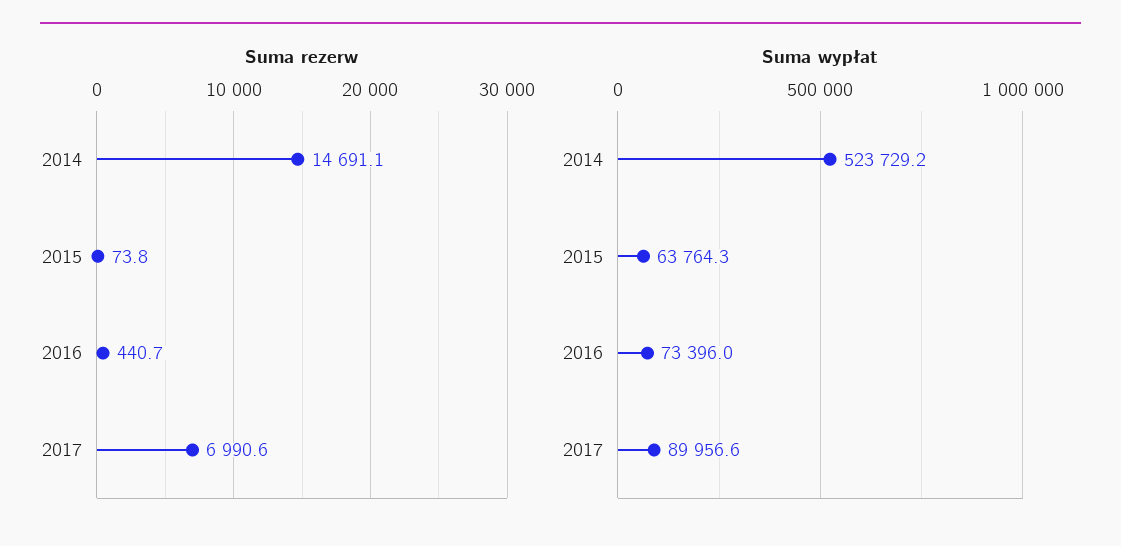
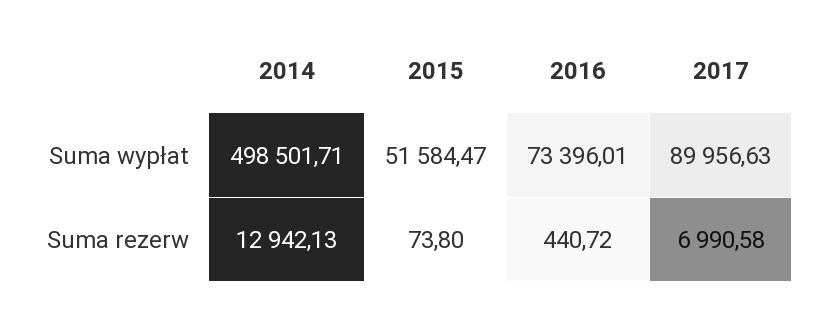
  {
    "Suma rezerw": {
-     "2014": 14691.1,
+     "2014": 12942.13,
      "2015": 73.8,
      "2016": 440.72,
      "2017": 6990.58
    },
    "Suma wypłat": {
-     "2014": 523729.2,
+     "2014": 498501.71,
-     "2015": 63764.3,
+     "2015": 51584.47,
      "2016": 73396.01,
      "2017": 89956.63
    }
  }

